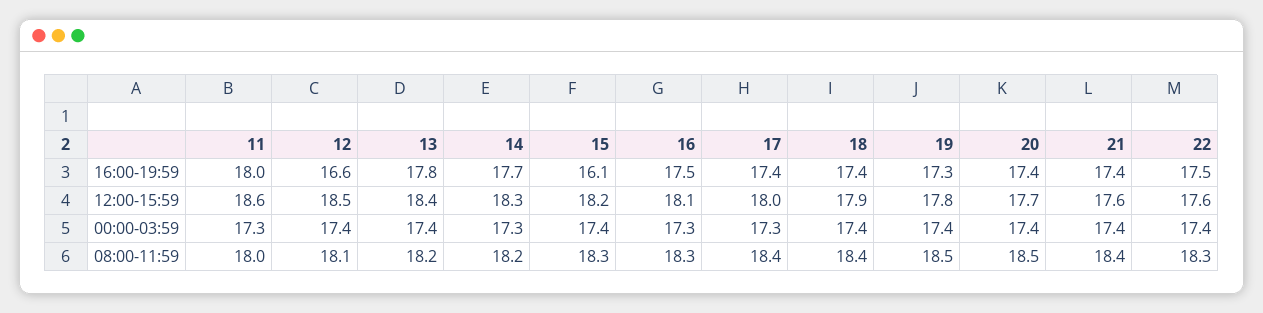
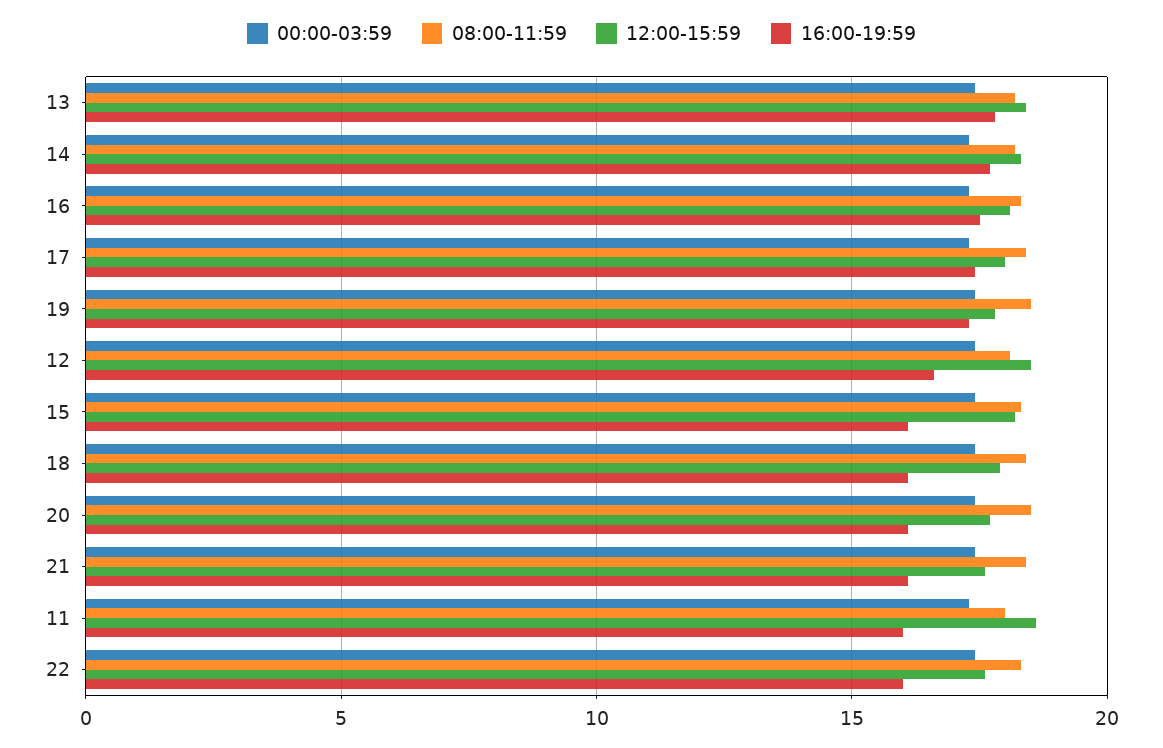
  {
    "16:00-19:59": {
-     "11": 18,
+     "11": 16,
      "12": 16.6,
      "13": 17.8,
      "14": 17.7,
      "15": 16.1,
      "16": 17.5,
      "17": 17.4,
-     "18": 17.4,
+     "18": 16,
      "19": 17.3,
-     "20": 17.4,
+     "20": 16,
-     "21": 17.4,
+     "21": 16,
-     "22": 17.5
+     "22": 16
    },
    "12:00-15:59": {
      "11": 18.6,
      "12": 18.5,
      "13": 18.4,
      "14": 18.3,
      "15": 18.2,
      "16": 18.1,
      "17": 18,
      "18": 17.9,
      "19": 17.8,
      "20": 17.7,
      "21": 17.6,
      "22": 17.6
    },
    "00:00-03:59": {
      "11": 17.3,
      "12": 17.4,
      "13": 17.4,
      "14": 17.3,
      "15": 17.4,
      "16": 17.3,
      "17": 17.3,
      "18": 17.4,
      "19": 17.4,
      "20": 17.4,
      "21": 17.4,
      "22": 17.4
    },
    "08:00-11:59": {
      "11": 18,
      "12": 18.1,
      "13": 18.2,
      "14": 18.2,
      "15": 18.3,
      "16": 18.3,
      "17": 18.4,
      "18": 18.4,
      "19": 18.5,
      "20": 18.5,
      "21": 18.4,
      "22": 18.3
    }
  }

